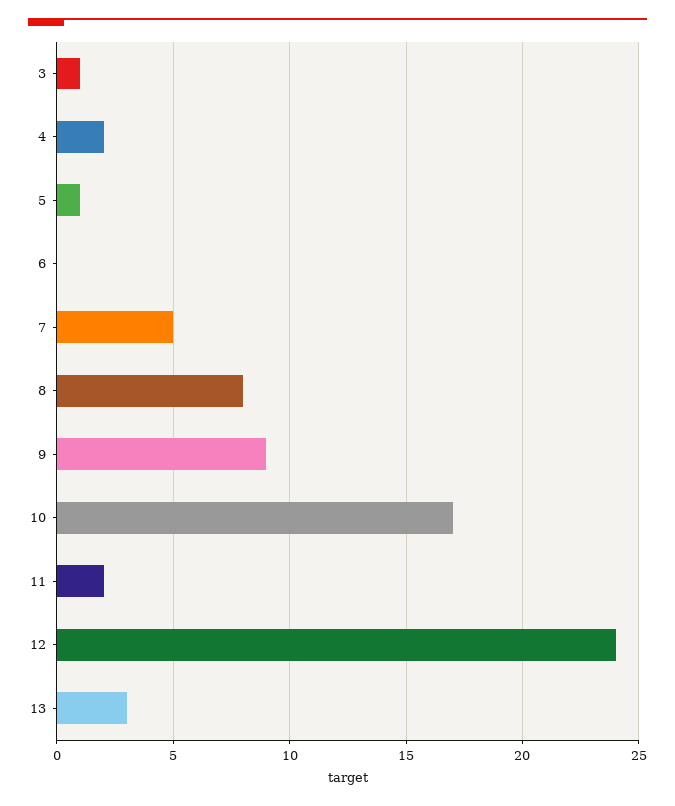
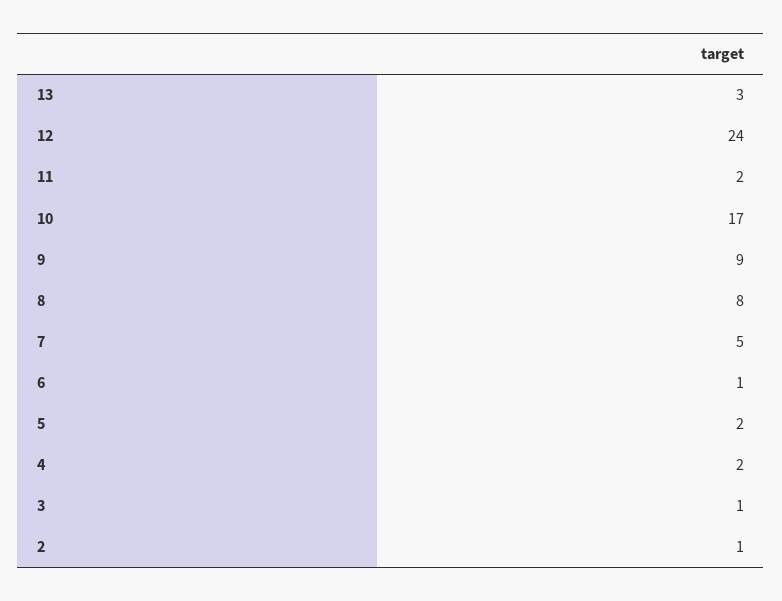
  {
    "3": 1,
    "4": 2,
-   "5": 1,
+   "5": 2,
-   "6": 0,
+   "6": 1,
    "7": 5,
    "8": 8,
    "9": 9,
    "10": 17,
    "11": 2,
    "12": 24,
-   "13": 3
+   "13": 3,
+   "2": 1
  }

